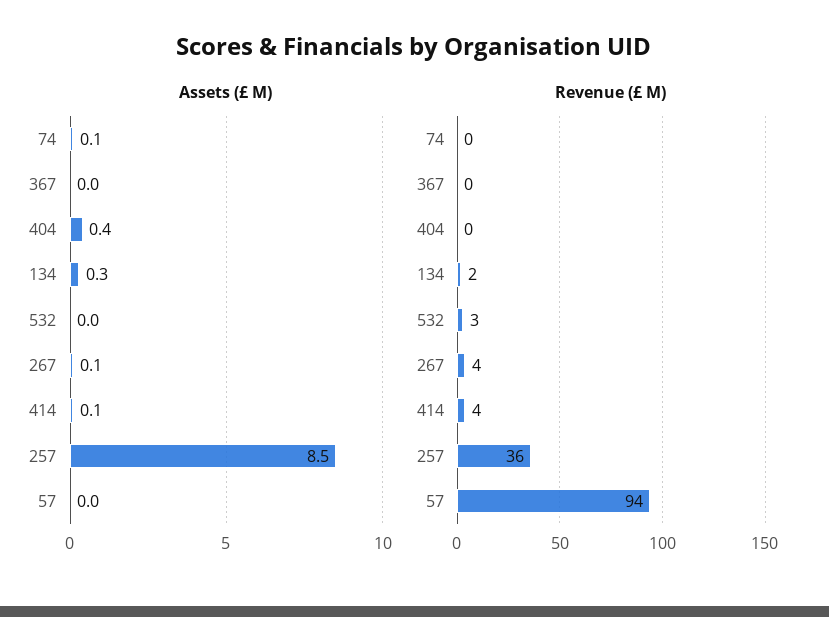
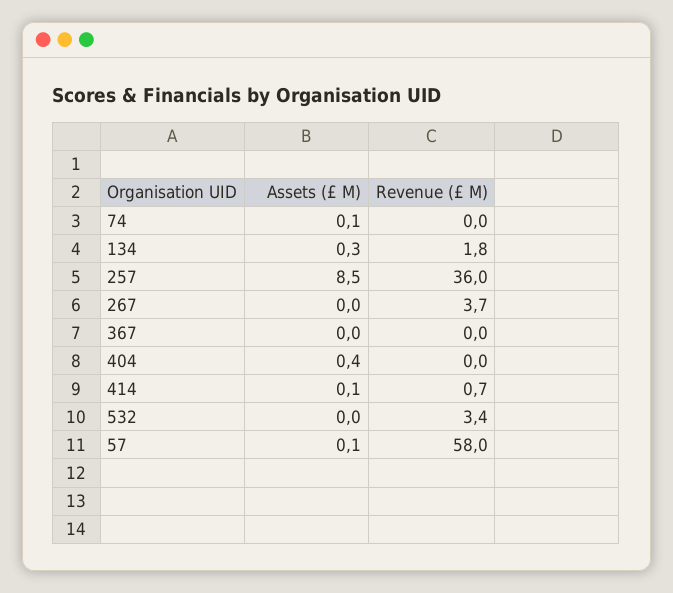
  {
    "Assets (£ M)": {
      "74": 0.1,
      "367": 0,
      "404": 0.4,
      "134": 0.3,
      "532": 0,
-     "267": 0.1,
+     "267": 0,
      "414": 0.1,
      "257": 8.5,
-     "57": 0
+     "57": 0.1
    },
    "Revenue (£ M)": {
      "74": 0,
      "367": 0,
      "404": 0,
      "134": 1.8,
      "532": 3.4,
      "267": 3.7,
-     "414": 4,
+     "414": 0.7,
      "257": 36,
-     "57": 94
+     "57": 58
    }
  }

